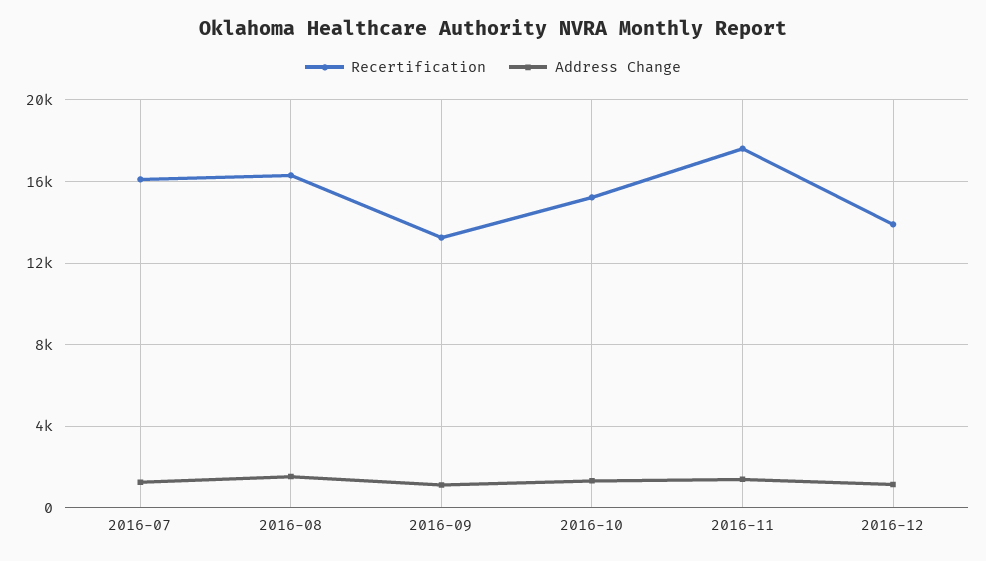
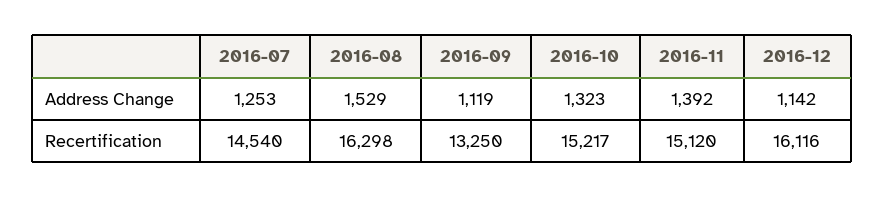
  {
    "Recertification": {
-     "2016-07": 16000,
+     "2016-07": 14540,
      "2016-08": 16298,
      "2016-09": 13250,
      "2016-10": 15217,
-     "2016-11": 17500,
+     "2016-11": 15120,
-     "2016-12": 14000
+     "2016-12": 16116
    },
    "Address Change": {
      "2016-07": 1253,
      "2016-08": 1529,
      "2016-09": 1119,
      "2016-10": 1323,
      "2016-11": 1392,
      "2016-12": 1142
    }
  }

